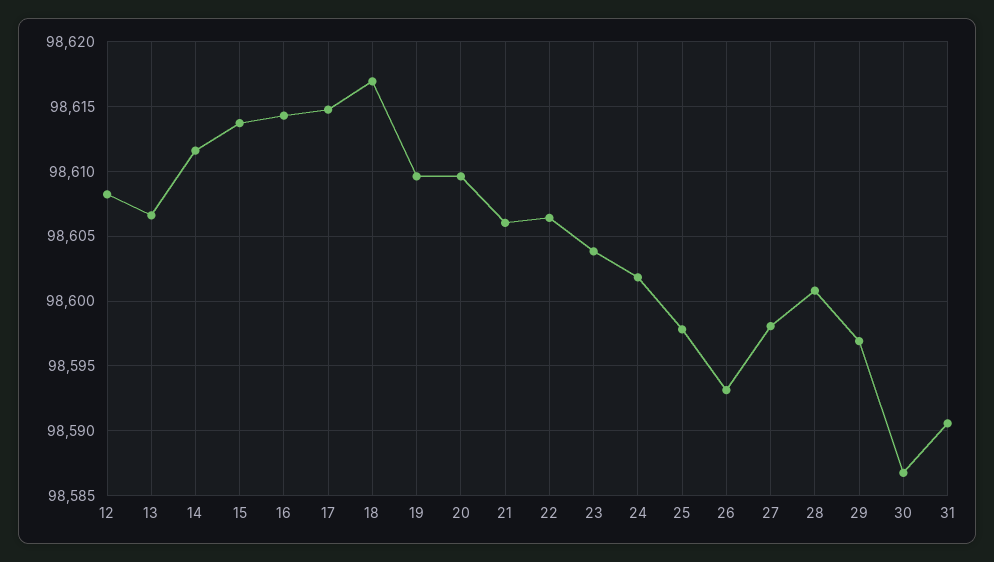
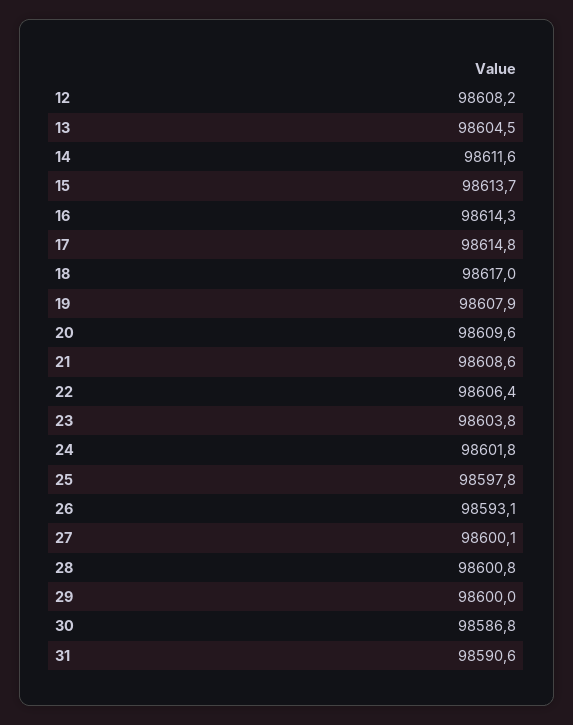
  {
    "12": 98608.2,
-   "13": 98606.5,
+   "13": 98604.5,
    "14": 98611.6,
    "15": 98613.7,
    "16": 98614.3,
    "17": 98614.8,
    "18": 98617,
-   "19": 98609.5,
+   "19": 98607.9,
    "20": 98609.6,
-   "21": 98606,
+   "21": 98608.6,
    "22": 98606.4,
    "23": 98603.8,
    "24": 98601.8,
    "25": 98597.8,
    "26": 98593.1,
-   "27": 98598,
+   "27": 98600.1,
    "28": 98600.8,
-   "29": 98597,
+   "29": 98600,
    "30": 98586.8,
    "31": 98590.6
  }

